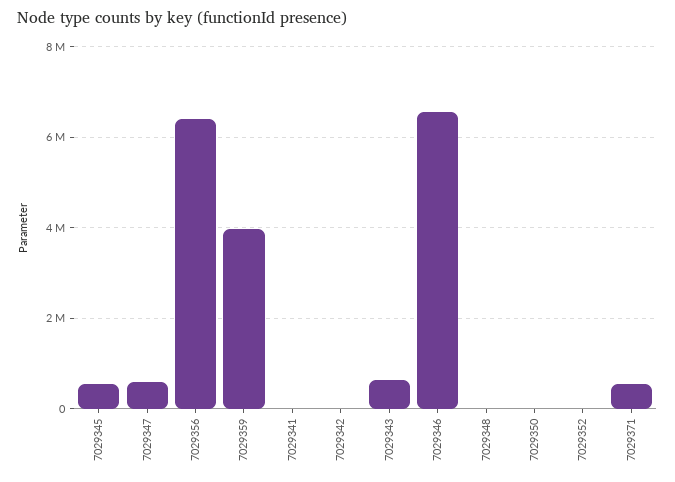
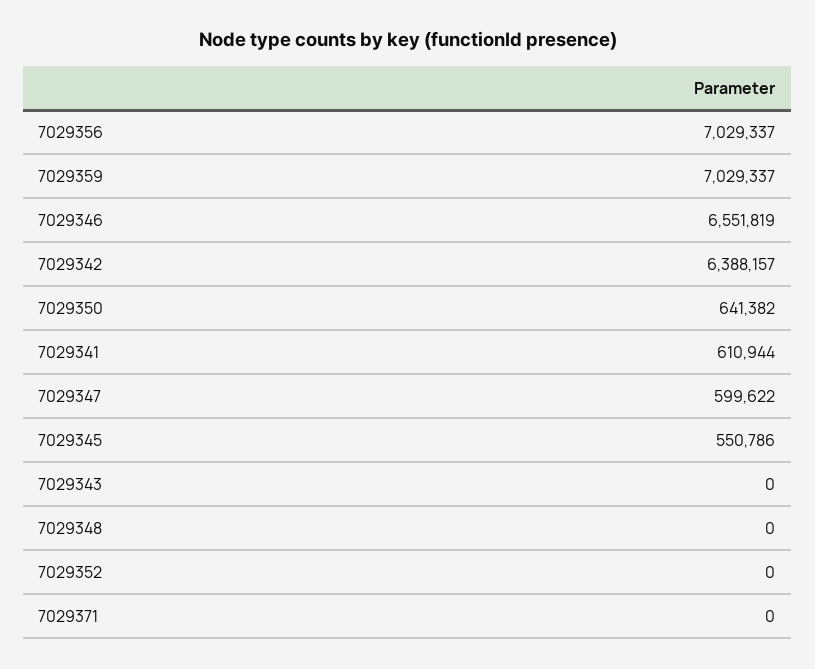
  {
    "7029345": 550786,
    "7029347": 599622,
-   "7029356": 6400000,
+   "7029356": 7029337,
-   "7029359": 4000000,
+   "7029359": 7029337,
-   "7029341": 0,
+   "7029341": 610944,
-   "7029342": 0,
+   "7029342": 6388157,
-   "7029343": 600000,
+   "7029343": 0,
    "7029346": 6551819,
    "7029348": 0,
-   "7029350": 0,
+   "7029350": 641382,
    "7029352": 0,
-   "7029371": 600000
+   "7029371": 0
  }

